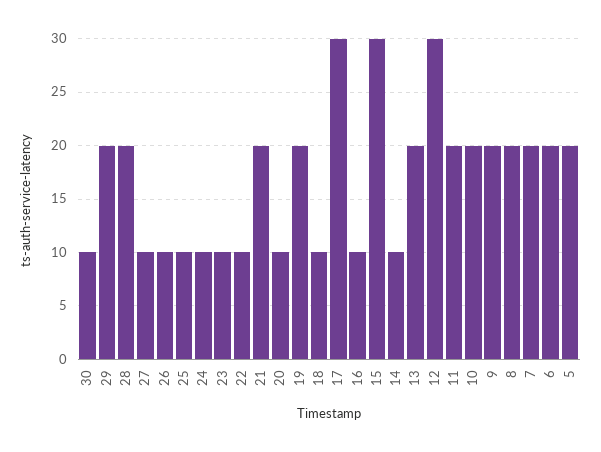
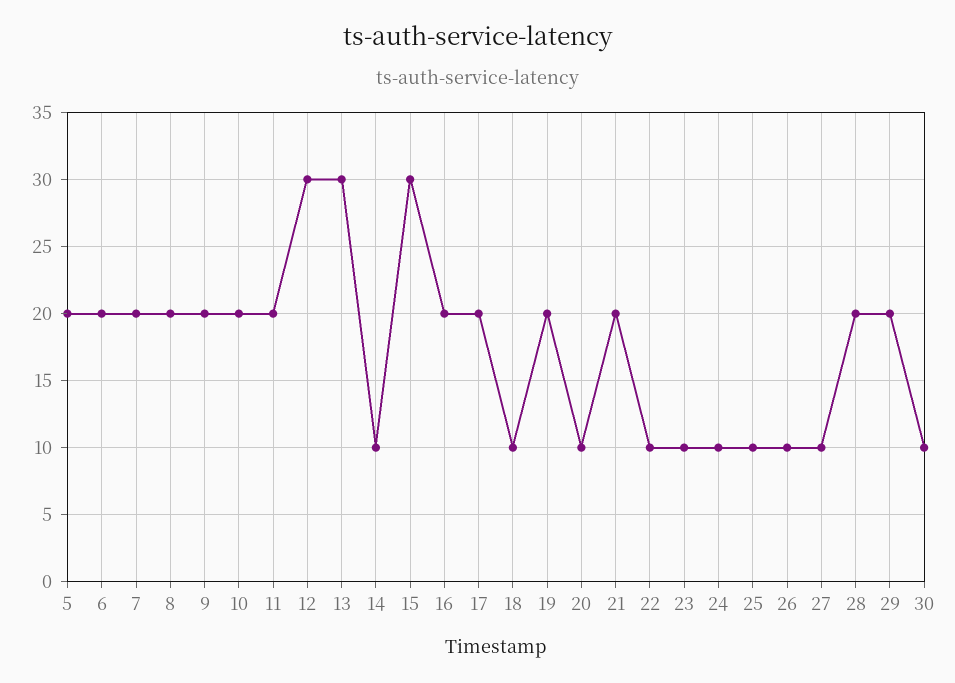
  {
    "30": 10,
    "29": 20,
    "28": 20,
    "27": 10,
    "26": 10,
    "25": 10,
    "24": 10,
    "23": 10,
    "22": 10,
    "21": 20,
    "20": 10,
    "19": 20,
    "18": 10,
-   "17": 30,
+   "17": 20,
-   "16": 10,
+   "16": 20,
    "15": 30,
    "14": 10,
-   "13": 20,
+   "13": 30,
    "12": 30,
    "11": 20,
    "10": 20,
    "9": 20,
    "8": 20,
    "7": 20,
    "6": 20,
    "5": 20
  }

